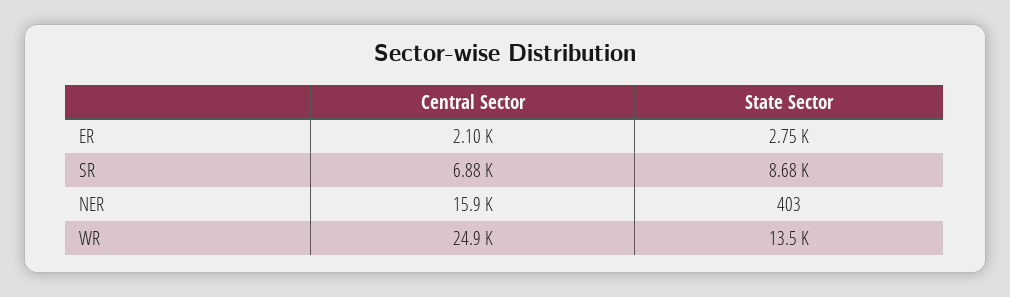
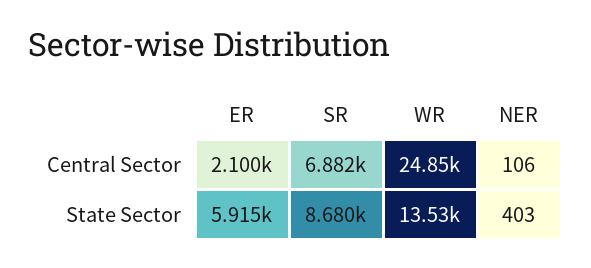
  {
    "Central Sector": {
      "ER": 2100,
      "SR": 6882,
-     "NER": 15900,
+     "NER": 106,
      "WR": 24850
    },
    "State Sector": {
-     "ER": 2750,
+     "ER": 5915,
      "SR": 8680,
      "NER": 403,
      "WR": 13530
    }
  }

